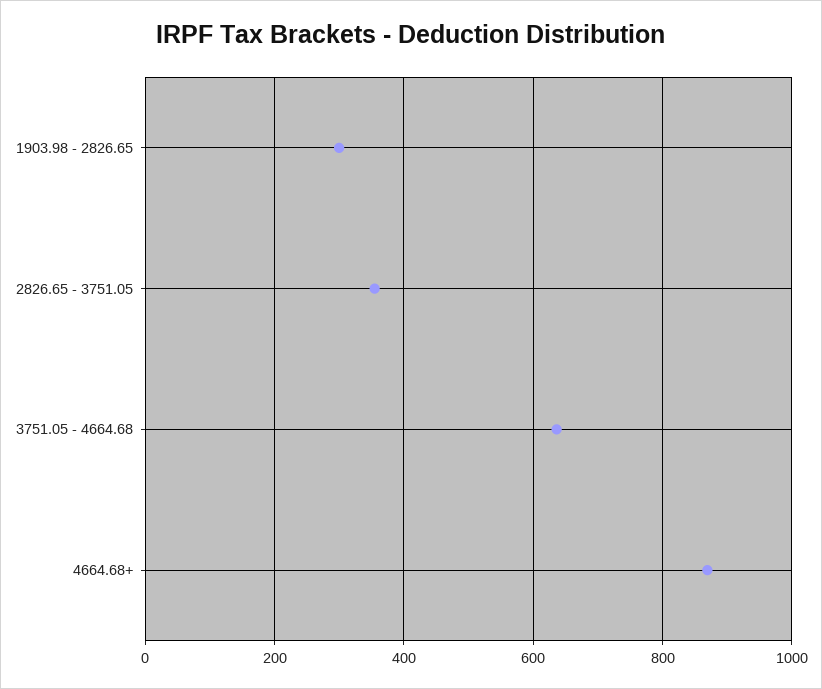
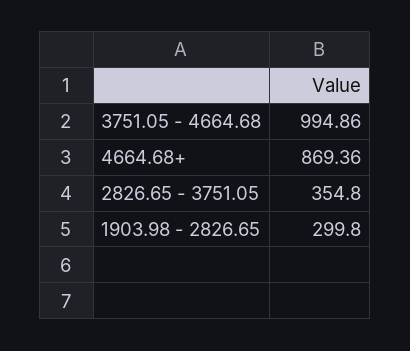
  {
    "1903.98 - 2826.65": 299.8,
    "2826.65 - 3751.05": 354.8,
-   "3751.05 - 4664.68": 640,
+   "3751.05 - 4664.68": 994.86,
    "4664.68+": 869.36
  }

